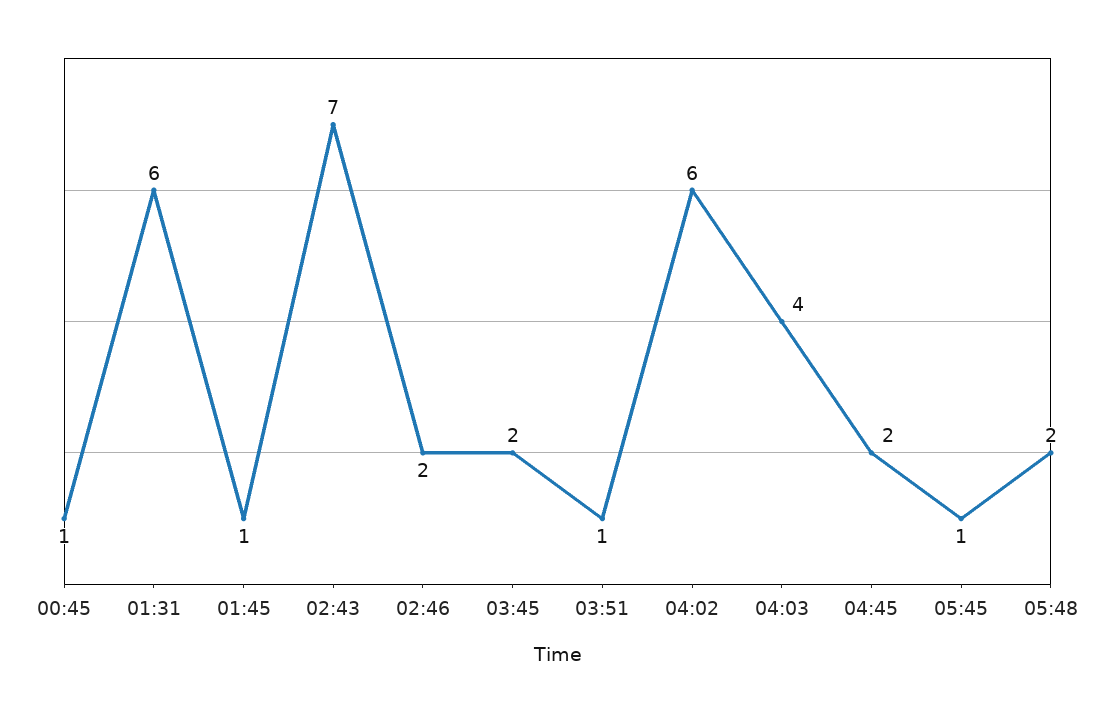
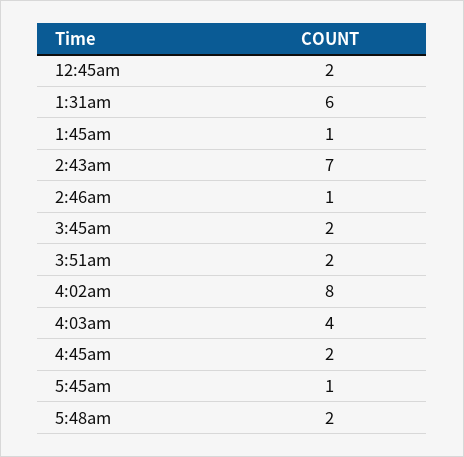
  {
-   "00:45": 1,
+   "00:45": 2,
    "01:31": 6,
    "01:45": 1,
    "02:43": 7,
-   "02:46": 2,
+   "02:46": 1,
    "03:45": 2,
-   "03:51": 1,
+   "03:51": 2,
-   "04:02": 6,
+   "04:02": 8,
    "04:03": 4,
    "04:45": 2,
    "05:45": 1,
    "05:48": 2
  }

